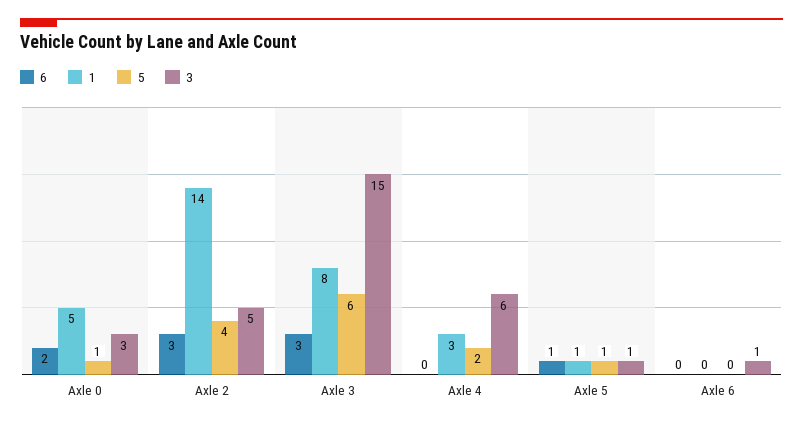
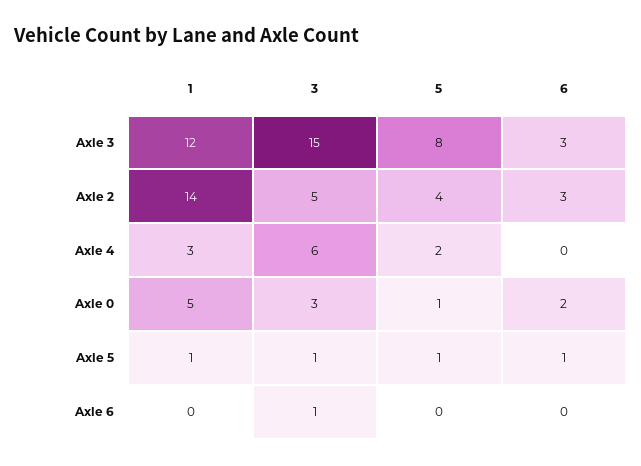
  {
    "6": {
      "Axle 0": 2,
      "Axle 2": 3,
      "Axle 3": 3,
      "Axle 4": 0,
      "Axle 5": 1,
      "Axle 6": 0
    },
    "1": {
      "Axle 0": 5,
      "Axle 2": 14,
-     "Axle 3": 8,
+     "Axle 3": 12,
      "Axle 4": 3,
      "Axle 5": 1,
      "Axle 6": 0
    },
    "5": {
      "Axle 0": 1,
      "Axle 2": 4,
-     "Axle 3": 6,
+     "Axle 3": 8,
      "Axle 4": 2,
      "Axle 5": 1,
      "Axle 6": 0
    },
    "3": {
      "Axle 0": 3,
      "Axle 2": 5,
      "Axle 3": 15,
      "Axle 4": 6,
      "Axle 5": 1,
      "Axle 6": 1
    }
  }

